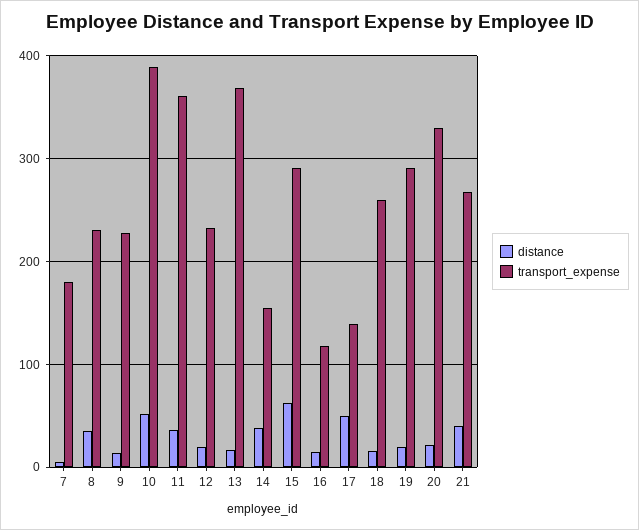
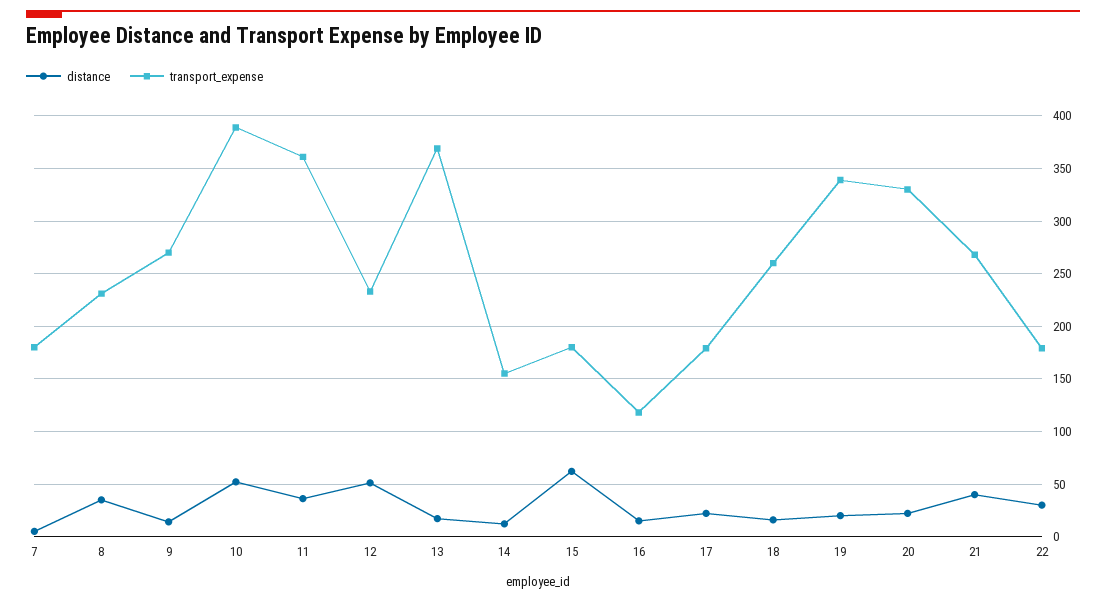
  {
    "distance": {
      "7": 10,
      "8": 40,
      "9": 10,
      "10": 50,
      "11": 40,
-     "12": 20,
+     "12": 50,
      "13": 20,
-     "14": 40,
+     "14": 10,
      "15": 60,
      "16": 20,
-     "17": 50,
+     "17": 20,
      "18": 20,
      "19": 20,
      "20": 20,
-     "21": 40
+     "21": 40,
+     "22": 30
    },
    "transport_expense": {
      "7": 180,
      "8": 230,
-     "9": 230,
+     "9": 270,
      "10": 390,
      "11": 360,
      "12": 230,
      "13": 370,
      "14": 160,
-     "15": 290,
+     "15": 180,
      "16": 120,
-     "17": 140,
+     "17": 180,
      "18": 260,
-     "19": 290,
+     "19": 340,
      "20": 330,
-     "21": 270
+     "21": 270,
+     "22": 180
    }
  }

